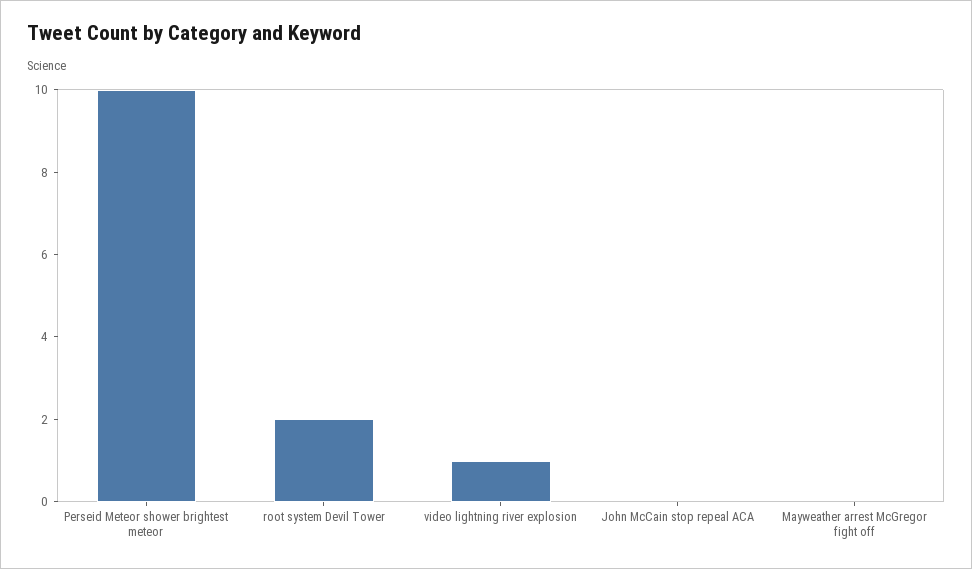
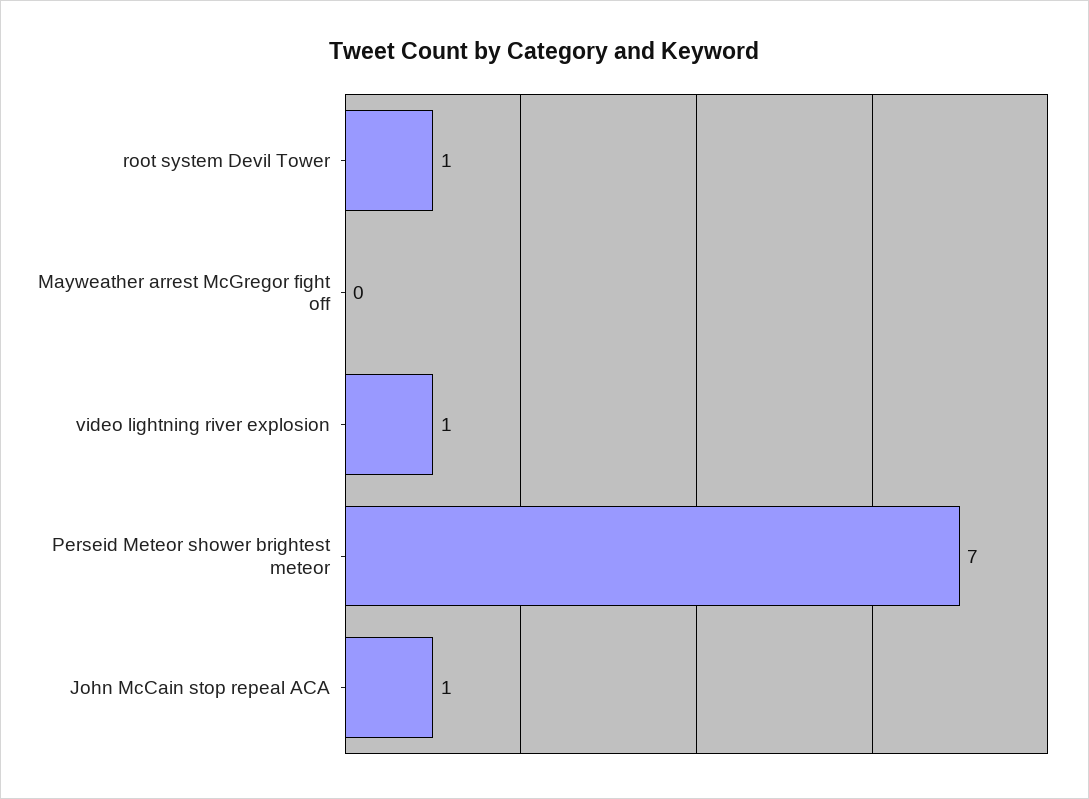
  {
-   "Perseid Meteor shower brightest meteor": 10,
+   "Perseid Meteor shower brightest meteor": 7,
-   "root system Devil Tower": 2,
+   "root system Devil Tower": 1,
    "video lightning river explosion": 1,
-   "John McCain stop repeal ACA": 0,
+   "John McCain stop repeal ACA": 1,
    "Mayweather arrest McGregor fight off": 0
  }

